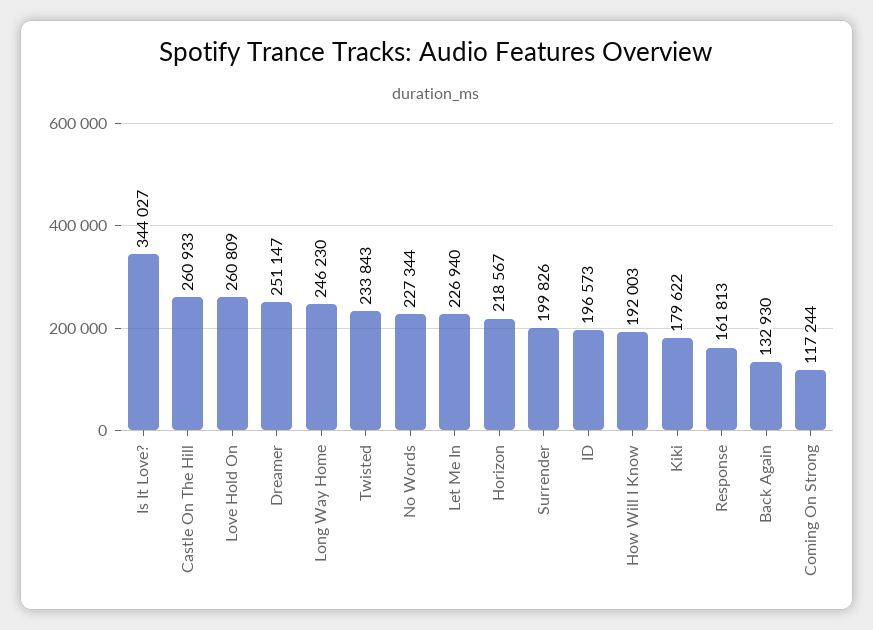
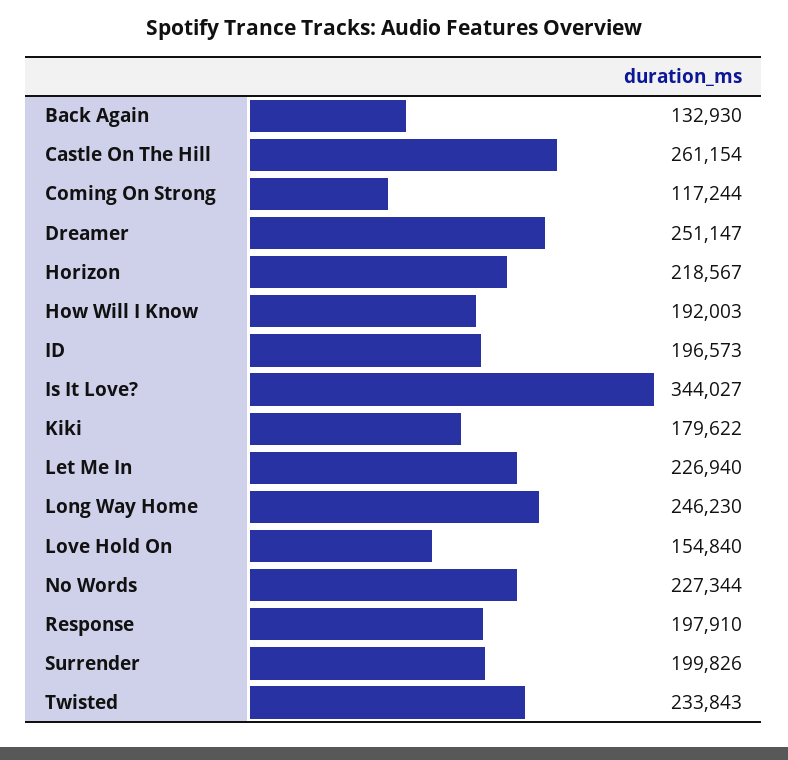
  {
    "Is It Love?": 344027,
-   "Castle On The Hill": 260933,
+   "Castle On The Hill": 261154,
-   "Love Hold On": 260809,
+   "Love Hold On": 154840,
    "Dreamer": 251147,
    "Long Way Home": 246230,
    "Twisted": 233843,
    "No Words": 227344,
    "Let Me In": 226940,
    "Horizon": 218567,
    "Surrender": 199826,
    "ID": 196573,
    "How Will I Know": 192003,
    "Kiki": 179622,
-   "Response": 161813,
+   "Response": 197910,
    "Back Again": 132930,
    "Coming On Strong": 117244
  }

